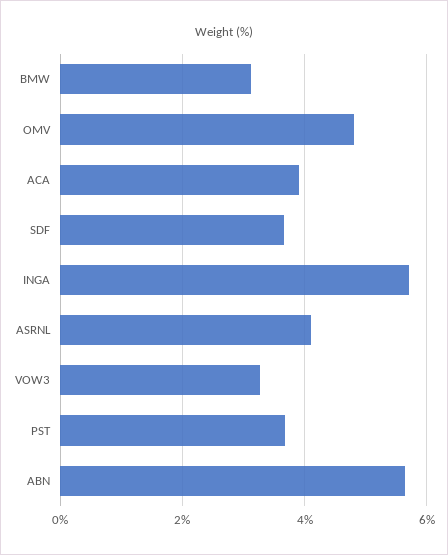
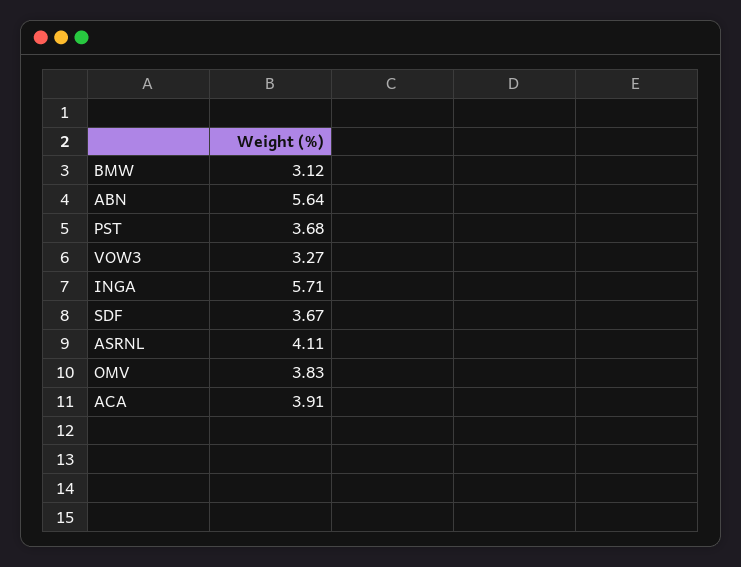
  {
    "BMW": 3.12,
-   "OMV": 4.8,
+   "OMV": 3.83,
    "ACA": 3.91,
    "SDF": 3.67,
    "INGA": 5.71,
    "ASRNL": 4.11,
    "VOW3": 3.27,
    "PST": 3.68,
    "ABN": 5.64
  }

